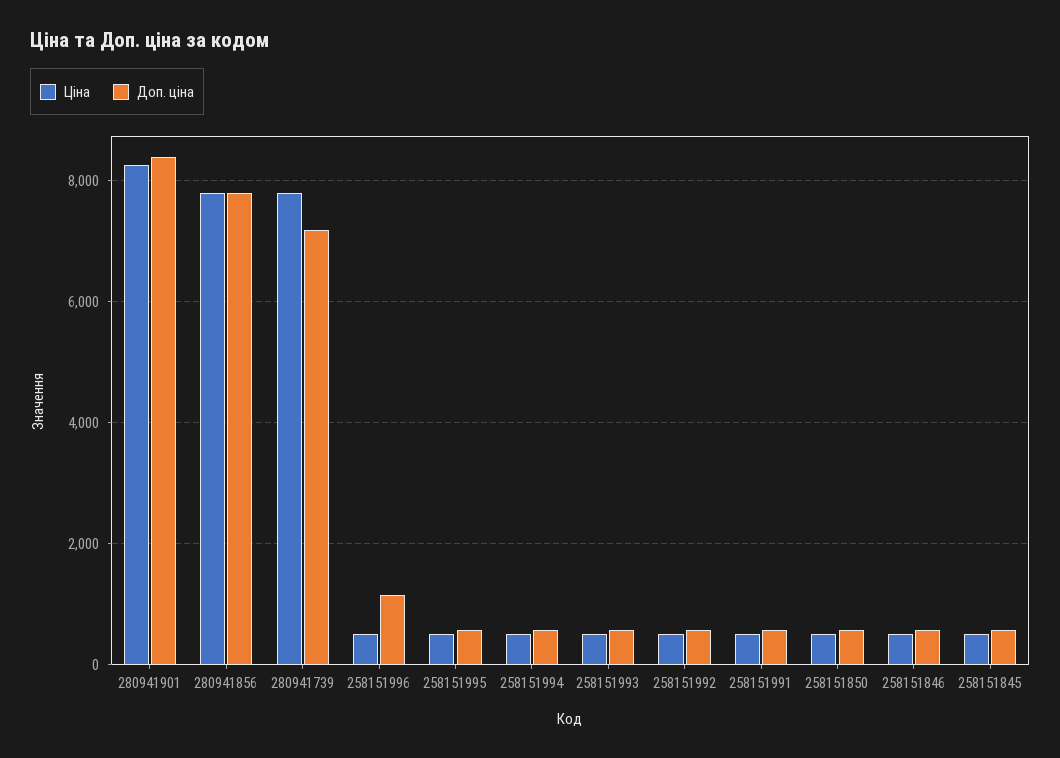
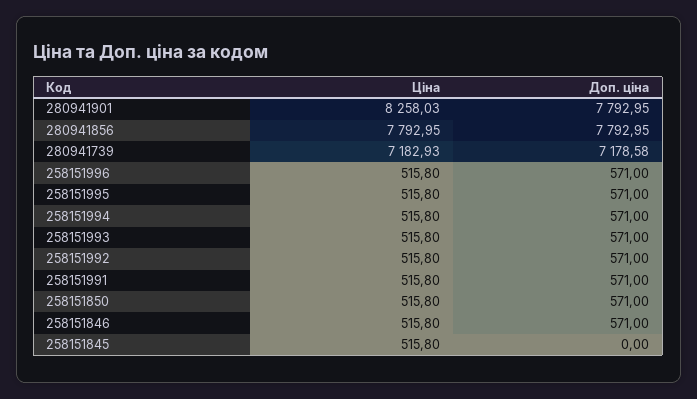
  {
    "Ціна": {
      "280941901": 8258.03,
      "280941856": 7792.95,
-     "280941739": 7800,
+     "280941739": 7182.93,
      "258151996": 515.8,
      "258151995": 515.8,
      "258151994": 515.8,
      "258151993": 515.8,
      "258151992": 515.8,
      "258151991": 515.8,
      "258151850": 515.8,
      "258151846": 515.8,
      "258151845": 515.8
    },
    "Доп. ціна": {
-     "280941901": 8400,
+     "280941901": 7792.95,
      "280941856": 7792.95,
      "280941739": 7178.58,
-     "258151996": 1200,
+     "258151996": 571,
      "258151995": 571,
      "258151994": 571,
      "258151993": 571,
      "258151992": 571,
      "258151991": 571,
      "258151850": 571,
      "258151846": 571,
-     "258151845": 600
+     "258151845": 0
    }
  }

